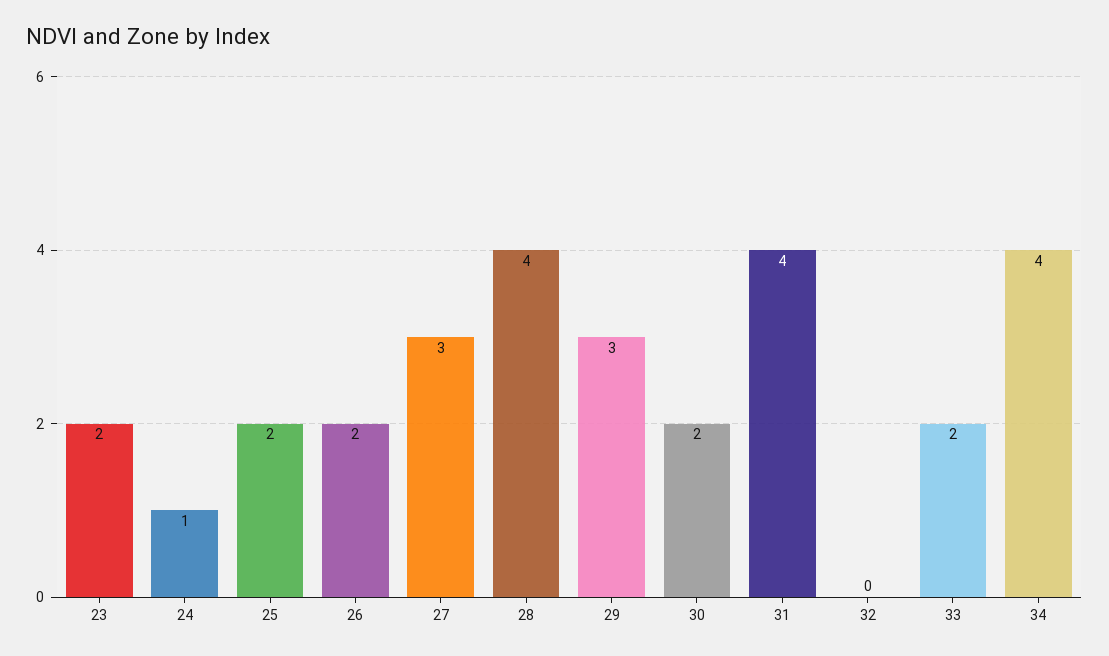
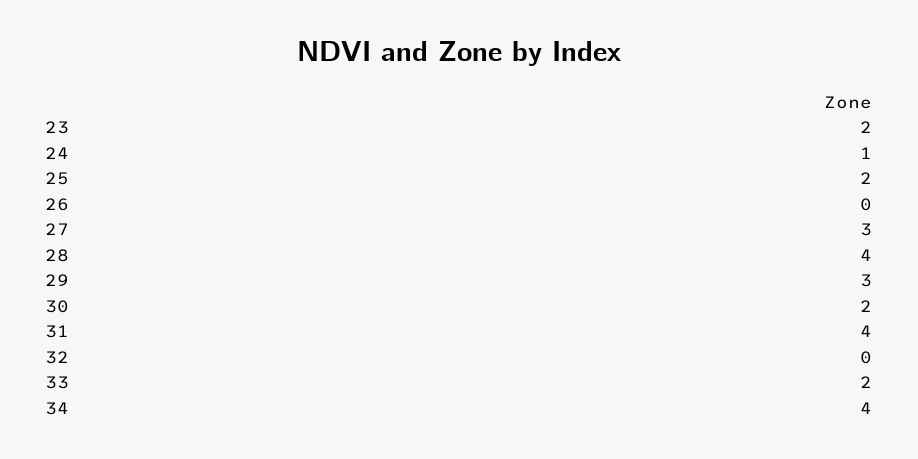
  {
    "23": 2,
    "24": 1,
    "25": 2,
-   "26": 2,
+   "26": 0,
    "27": 3,
    "28": 4,
    "29": 3,
    "30": 2,
    "31": 4,
    "32": 0,
    "33": 2,
    "34": 4
  }

